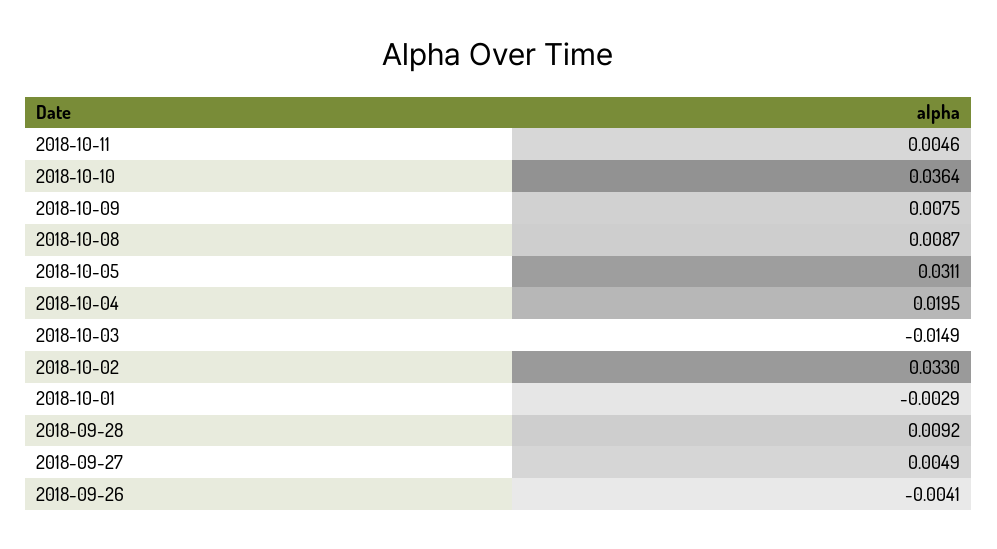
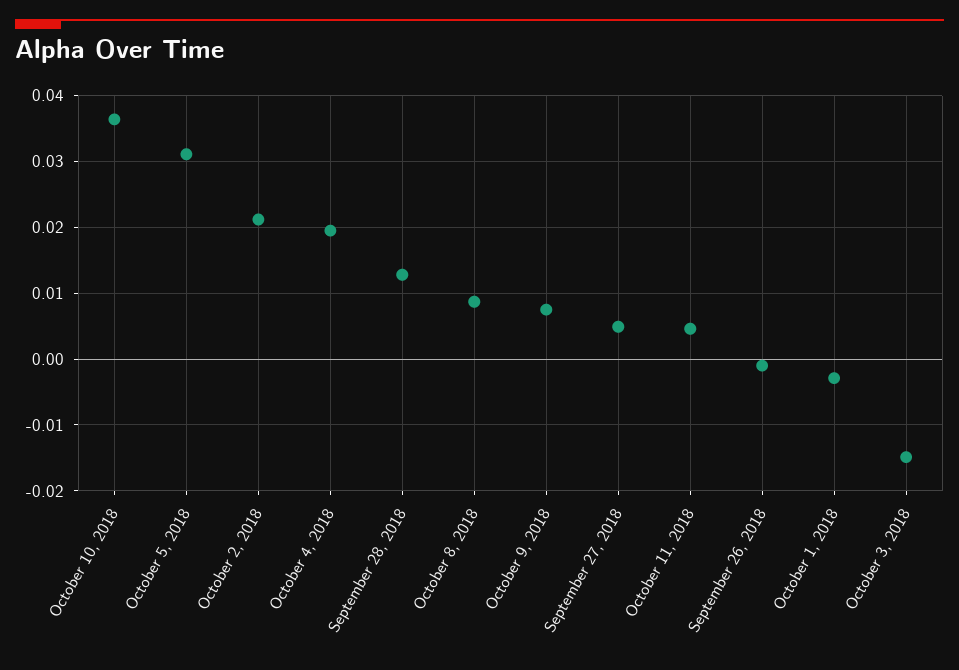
  {
    "2018-10-11": 0.0046,
    "2018-10-10": 0.0364,
    "2018-10-09": 0.0075,
    "2018-10-08": 0.0087,
    "2018-10-05": 0.0311,
    "2018-10-04": 0.0195,
    "2018-10-03": -0.0149,
-   "2018-10-02": 0.033,
+   "2018-10-02": 0.021,
    "2018-10-01": -0.0029,
-   "2018-09-28": 0.0092,
+   "2018-09-28": 0.013,
    "2018-09-27": 0.0049,
-   "2018-09-26": -0.0041
+   "2018-09-26": -0.001
  }

